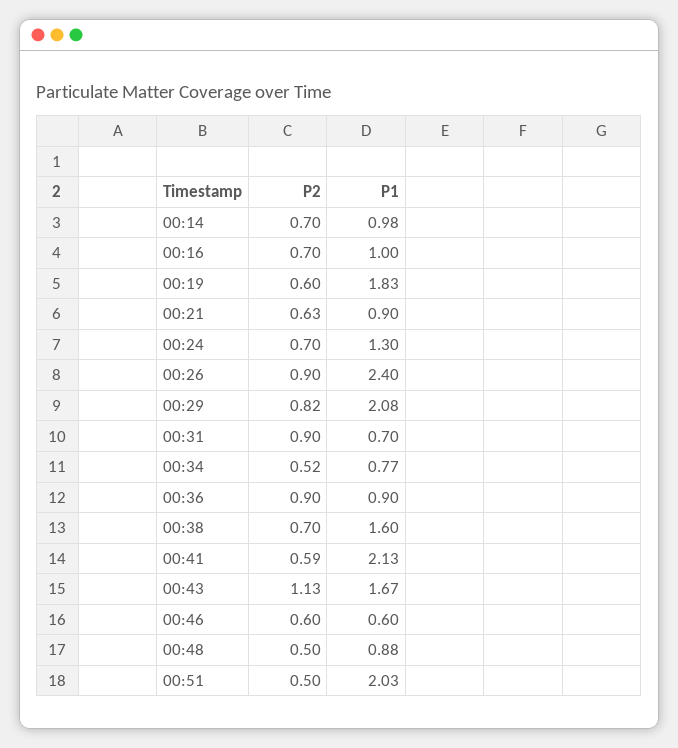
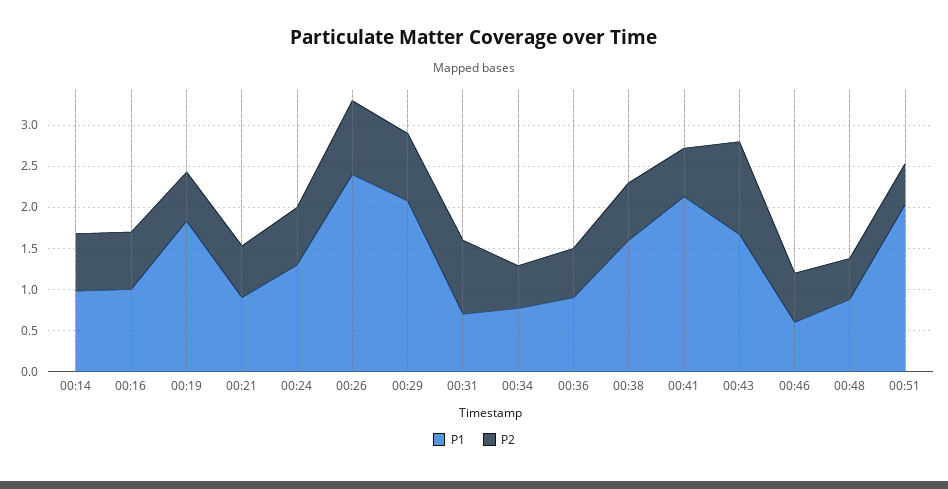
  {
    "P2": {
      "00:14": 0.7,
      "00:16": 0.7,
      "00:19": 0.6,
      "00:21": 0.63,
      "00:24": 0.7,
      "00:26": 0.9,
      "00:29": 0.82,
      "00:31": 0.9,
      "00:34": 0.52,
-     "00:36": 0.9,
+     "00:36": 0.6,
      "00:38": 0.7,
      "00:41": 0.59,
      "00:43": 1.13,
      "00:46": 0.6,
      "00:48": 0.5,
      "00:51": 0.5
    },
    "P1": {
      "00:14": 0.98,
      "00:16": 1,
      "00:19": 1.83,
      "00:21": 0.9,
      "00:24": 1.3,
      "00:26": 2.4,
      "00:29": 2.08,
      "00:31": 0.7,
      "00:34": 0.77,
      "00:36": 0.9,
      "00:38": 1.6,
      "00:41": 2.13,
      "00:43": 1.67,
      "00:46": 0.6,
      "00:48": 0.88,
      "00:51": 2.03
    }
  }

